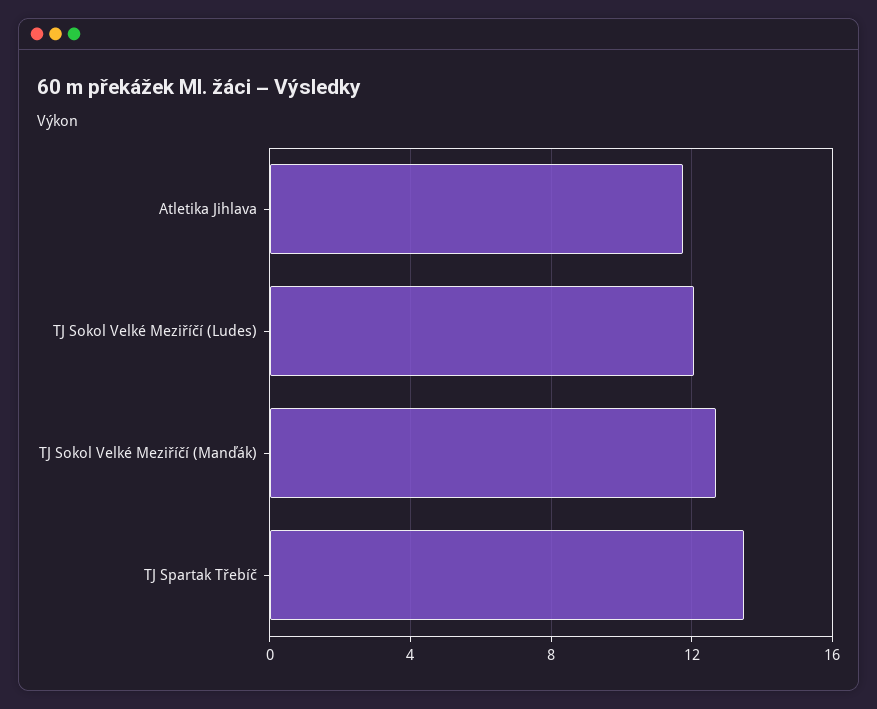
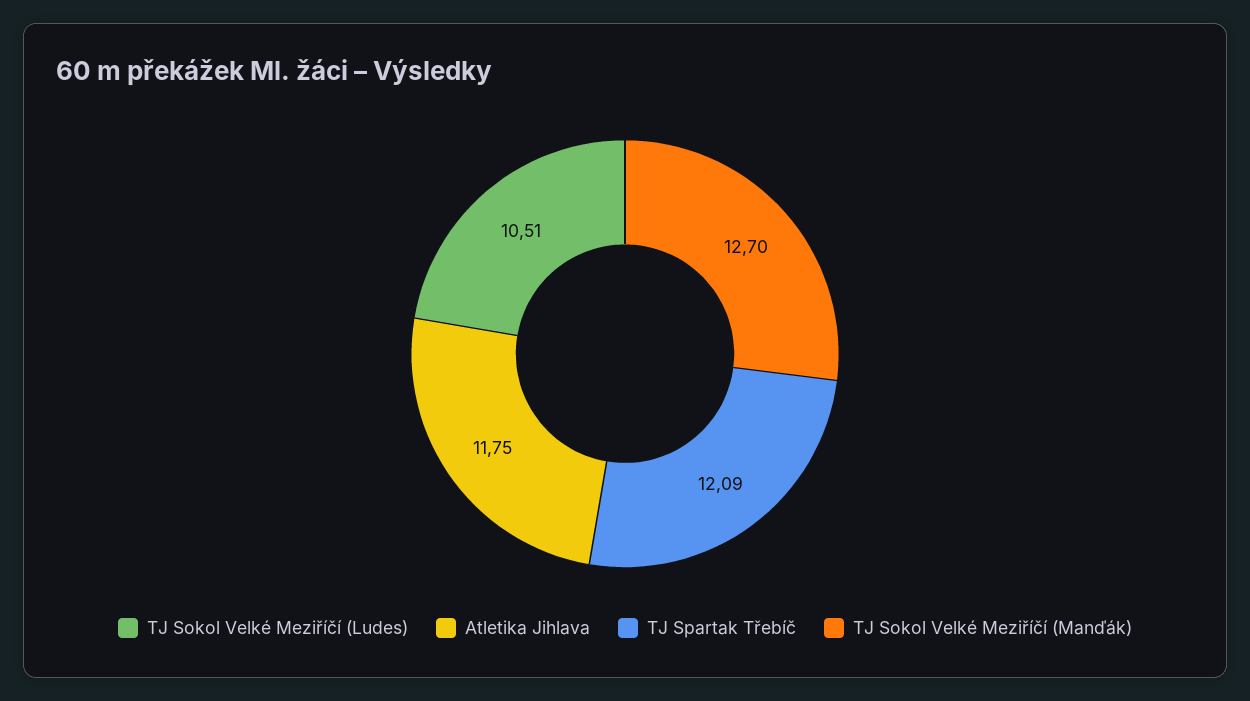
  {
    "Atletika Jihlava": 11.75,
-   "TJ Sokol Velké Meziříčí (Ludes)": 12,
+   "TJ Sokol Velké Meziříčí (Ludes)": 10.51,
    "TJ Sokol Velké Meziříčí (Manďák)": 12.7,
-   "TJ Spartak Třebíč": 13.5
+   "TJ Spartak Třebíč": 12.09
  }

